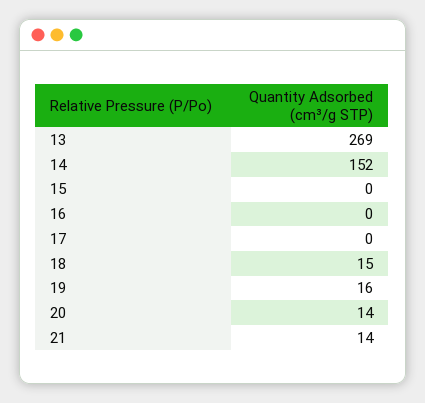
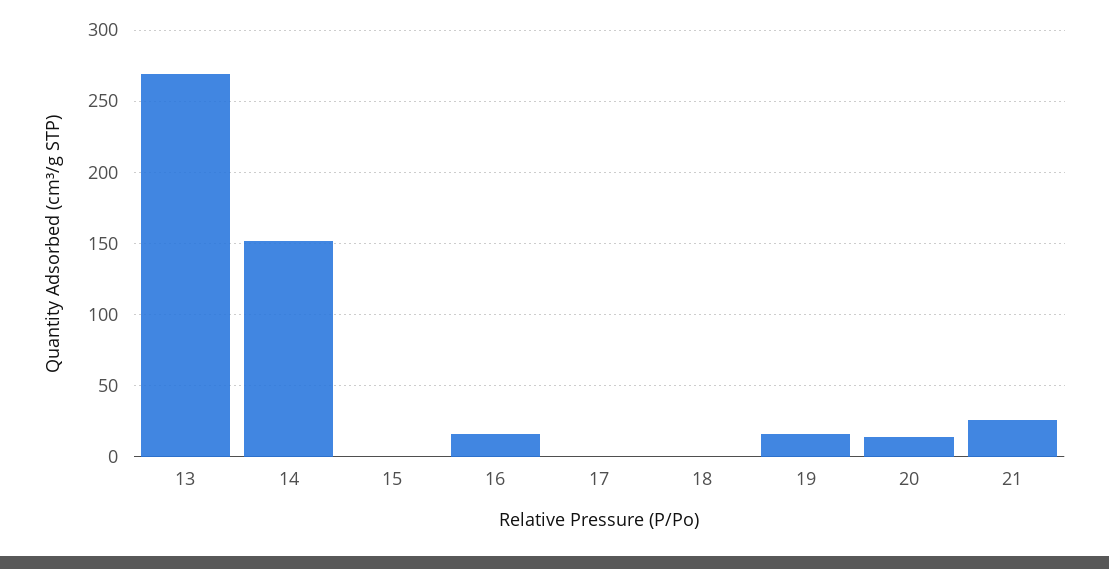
  {
    "13": 269,
    "14": 152,
    "15": 0,
-   "16": 0,
+   "16": 15,
    "17": 0,
-   "18": 15,
+   "18": 0,
    "19": 16,
    "20": 14,
-   "21": 14
+   "21": 25
  }

